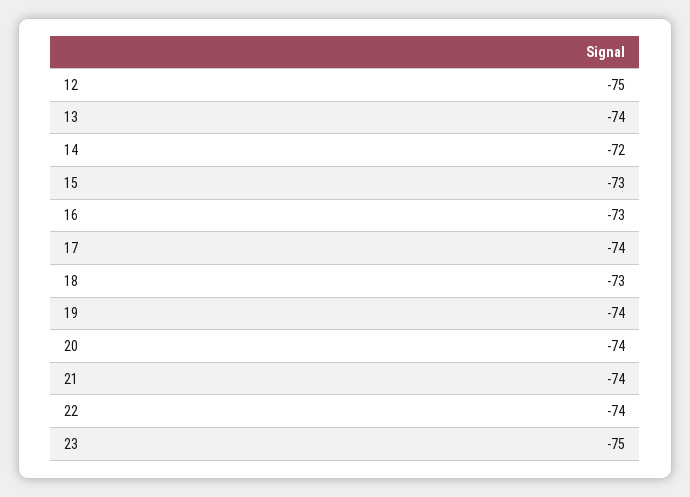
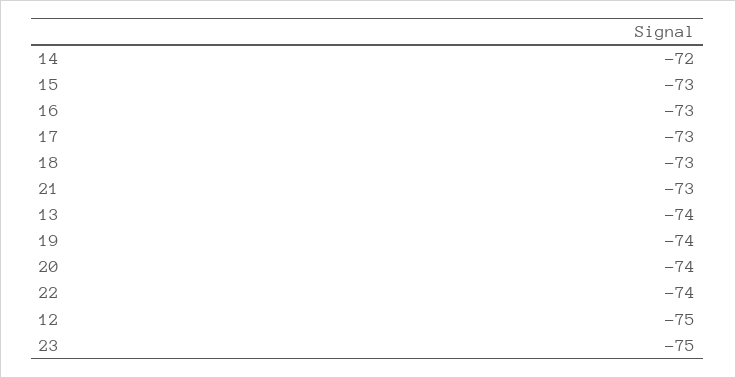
  {
    "12": -75,
    "13": -74,
    "14": -72,
    "15": -73,
    "16": -73,
-   "17": -74,
+   "17": -73,
    "18": -73,
    "19": -74,
    "20": -74,
-   "21": -74,
+   "21": -73,
    "22": -74,
    "23": -75
  }

